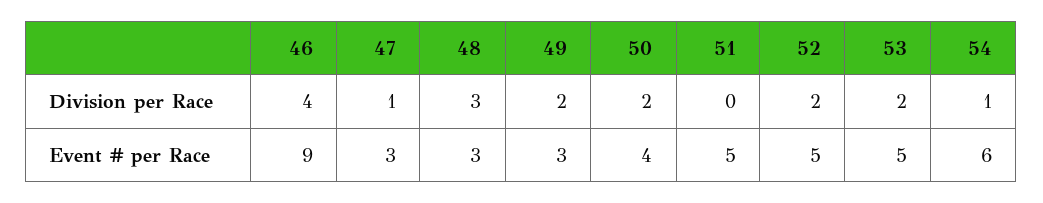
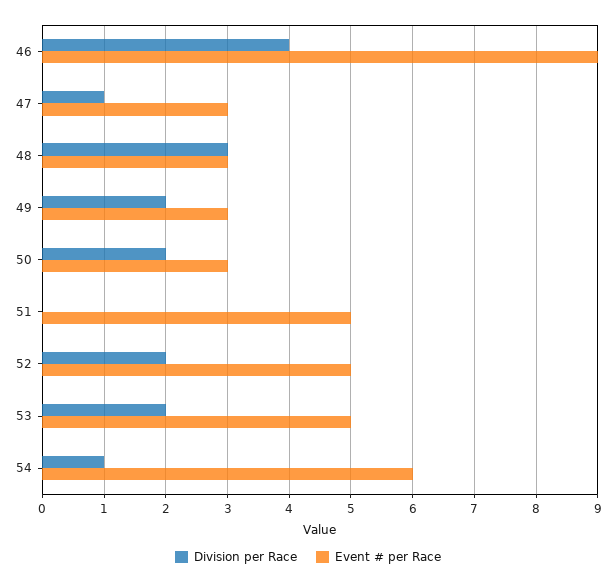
  {
    "Division per Race": {
      "46": 4,
      "47": 1,
      "48": 3,
      "49": 2,
      "50": 2,
      "51": 0,
      "52": 2,
      "53": 2,
      "54": 1
    },
    "Event # per Race": {
      "46": 9,
      "47": 3,
      "48": 3,
      "49": 3,
-     "50": 4,
+     "50": 3,
      "51": 5,
      "52": 5,
      "53": 5,
      "54": 6
    }
  }

